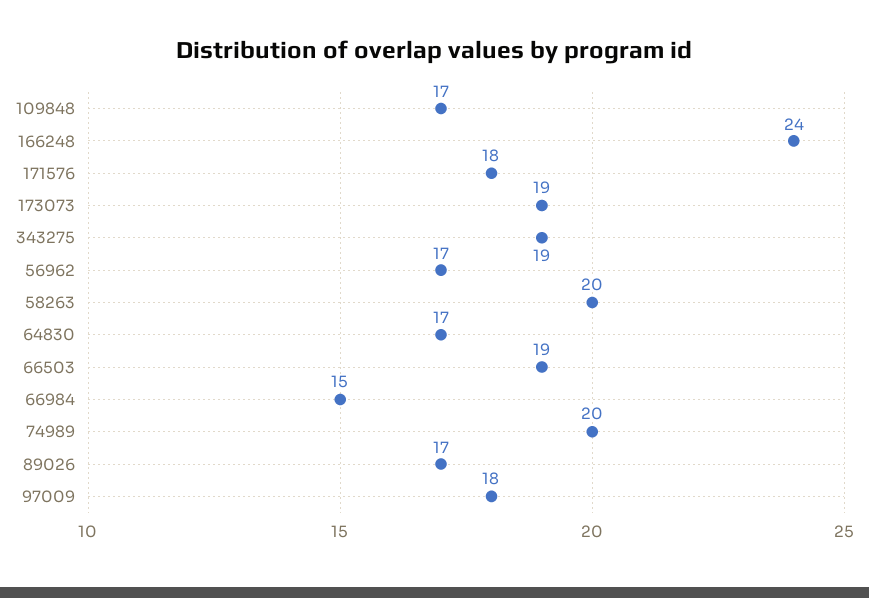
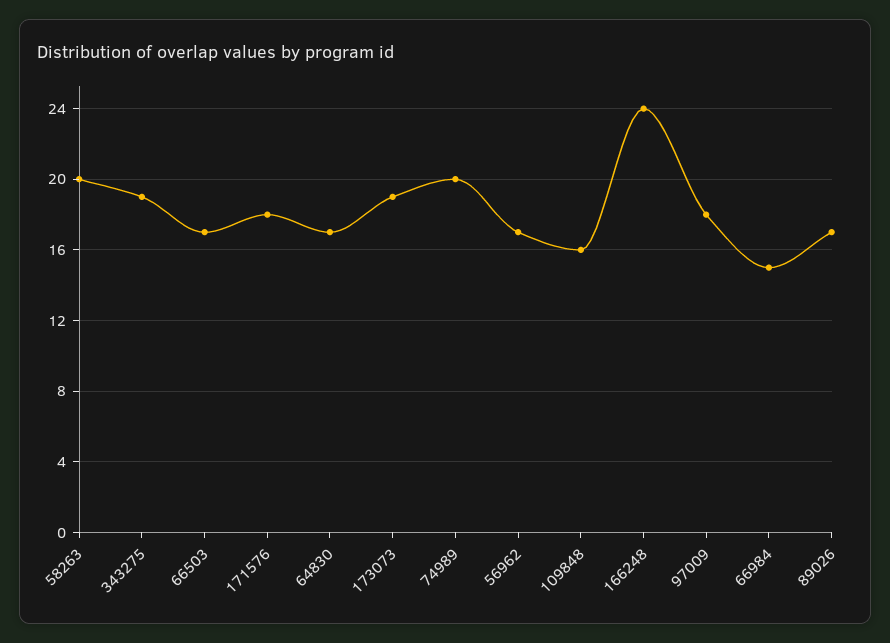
  {
-   "109848": 17,
+   "109848": 16,
    "166248": 24,
    "171576": 18,
    "173073": 19,
    "343275": 19,
    "56962": 17,
    "58263": 20,
    "64830": 17,
-   "66503": 19,
+   "66503": 17,
    "66984": 15,
    "74989": 20,
    "89026": 17,
    "97009": 18
  }

